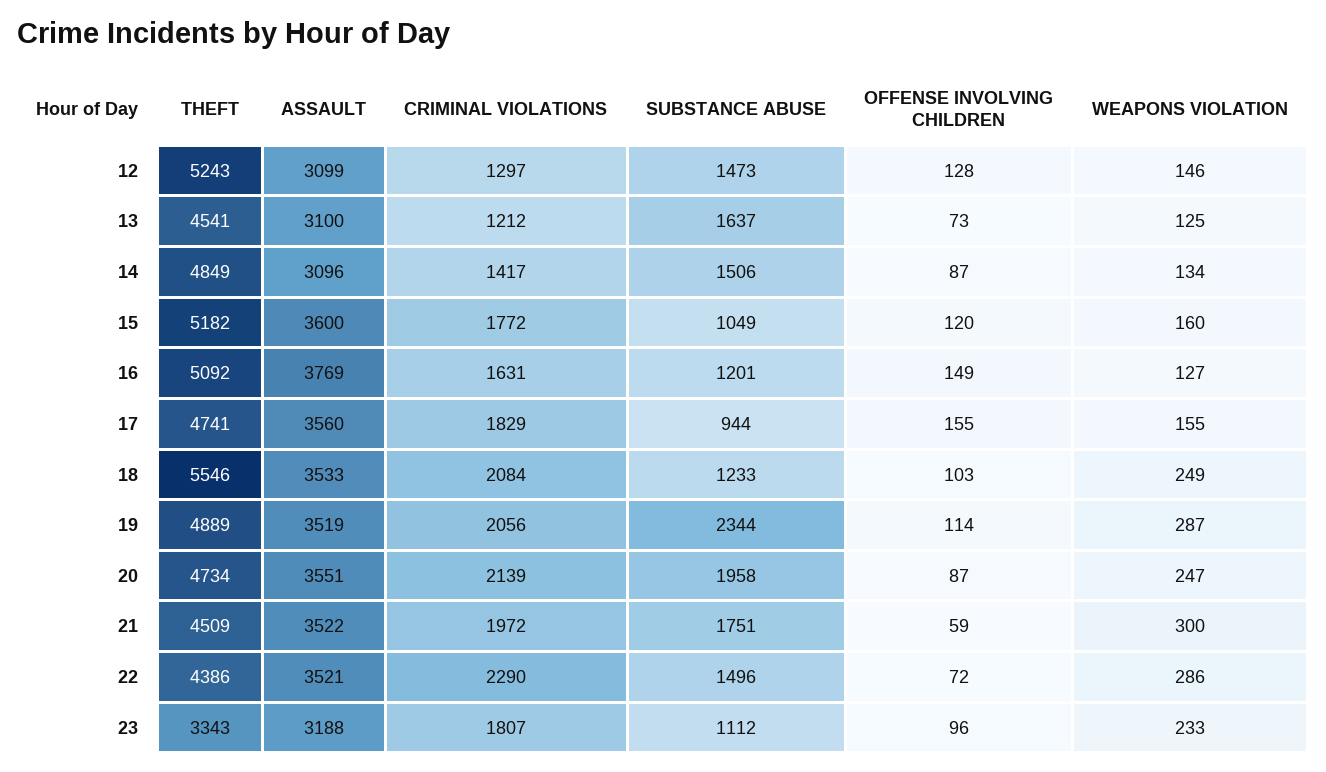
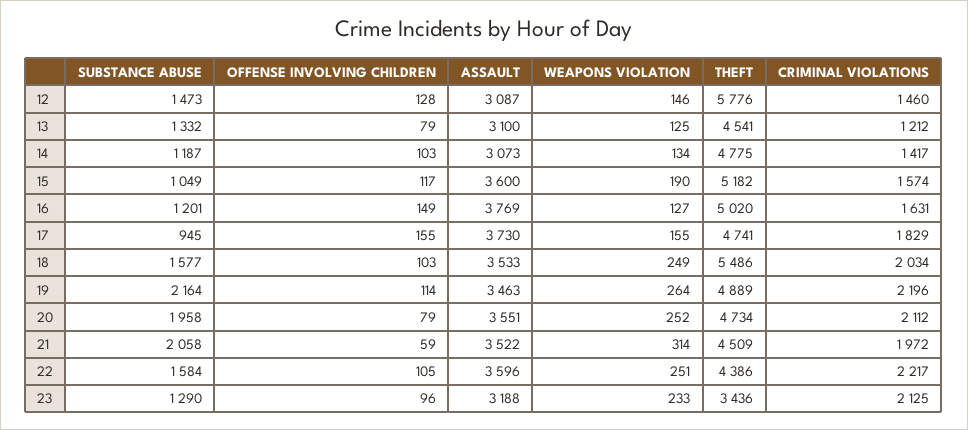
  {
    "THEFT": {
-     "12": 5243,
+     "12": 5776,
      "13": 4541,
-     "14": 4849,
+     "14": 4775,
      "15": 5182,
-     "16": 5092,
+     "16": 5020,
      "17": 4741,
-     "18": 5546,
+     "18": 5486,
      "19": 4889,
      "20": 4734,
      "21": 4509,
      "22": 4386,
-     "23": 3343
+     "23": 3436
    },
    "ASSAULT": {
-     "12": 3099,
+     "12": 3087,
      "13": 3100,
-     "14": 3096,
+     "14": 3073,
      "15": 3600,
      "16": 3769,
-     "17": 3560,
+     "17": 3730,
      "18": 3533,
-     "19": 3519,
+     "19": 3463,
      "20": 3551,
      "21": 3522,
-     "22": 3521,
+     "22": 3596,
      "23": 3188
    },
    "CRIMINAL VIOLATIONS": {
-     "12": 1297,
+     "12": 1460,
      "13": 1212,
      "14": 1417,
-     "15": 1772,
+     "15": 1574,
      "16": 1631,
      "17": 1829,
-     "18": 2084,
+     "18": 2034,
-     "19": 2056,
+     "19": 2196,
-     "20": 2139,
+     "20": 2112,
      "21": 1972,
-     "22": 2290,
+     "22": 2217,
-     "23": 1807
+     "23": 2125
    },
    "SUBSTANCE ABUSE": {
      "12": 1473,
-     "13": 1637,
+     "13": 1332,
-     "14": 1506,
+     "14": 1187,
      "15": 1049,
      "16": 1201,
-     "17": 944,
+     "17": 945,
-     "18": 1233,
+     "18": 1577,
-     "19": 2344,
+     "19": 2164,
      "20": 1958,
-     "21": 1751,
+     "21": 2058,
-     "22": 1496,
+     "22": 1584,
-     "23": 1112
+     "23": 1290
    },
    "OFFENSE INVOLVING CHILDREN": {
      "12": 128,
-     "13": 73,
+     "13": 79,
-     "14": 87,
+     "14": 103,
-     "15": 120,
+     "15": 117,
      "16": 149,
      "17": 155,
      "18": 103,
      "19": 114,
-     "20": 87,
+     "20": 79,
      "21": 59,
-     "22": 72,
+     "22": 105,
      "23": 96
    },
    "WEAPONS VIOLATION": {
      "12": 146,
      "13": 125,
      "14": 134,
-     "15": 160,
+     "15": 190,
      "16": 127,
      "17": 155,
      "18": 249,
-     "19": 287,
+     "19": 264,
-     "20": 247,
+     "20": 252,
-     "21": 300,
+     "21": 314,
-     "22": 286,
+     "22": 251,
      "23": 233
    }
  }

